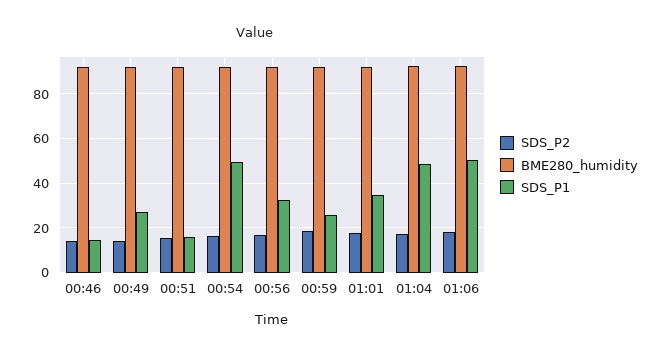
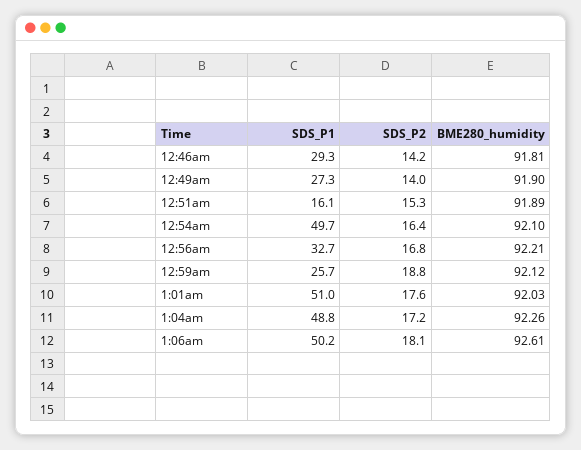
  {
    "SDS_P2": {
      "00:46": 14.2,
      "00:49": 14,
      "00:51": 15.3,
      "00:54": 16.4,
      "00:56": 16.8,
      "00:59": 18.8,
      "01:01": 17.6,
      "01:04": 17.2,
      "01:06": 18.1
    },
    "BME280_humidity": {
      "00:46": 91.81,
      "00:49": 91.9,
      "00:51": 91.89,
      "00:54": 92.1,
      "00:56": 92.21,
      "00:59": 92.12,
      "01:01": 92.03,
      "01:04": 92.26,
      "01:06": 92.61
    },
    "SDS_P1": {
-     "00:46": 15,
+     "00:46": 29.3,
      "00:49": 27.3,
      "00:51": 16.1,
      "00:54": 49.7,
      "00:56": 32.7,
      "00:59": 25.7,
-     "01:01": 35,
+     "01:01": 51,
      "01:04": 48.8,
      "01:06": 50.2
    }
  }

